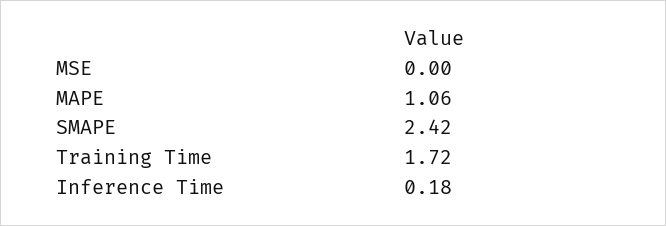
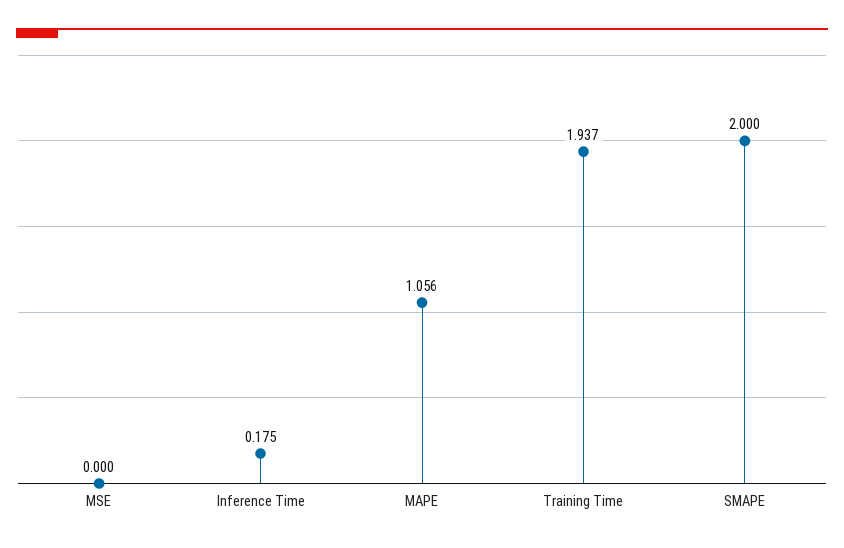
  {
    "MSE": 0,
    "MAPE": 1.056,
-   "SMAPE": 2.42,
+   "SMAPE": 2,
-   "Training Time": 1.72,
+   "Training Time": 1.937,
    "Inference Time": 0.175
  }

